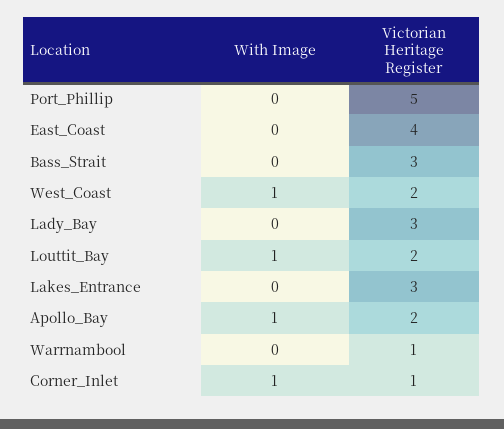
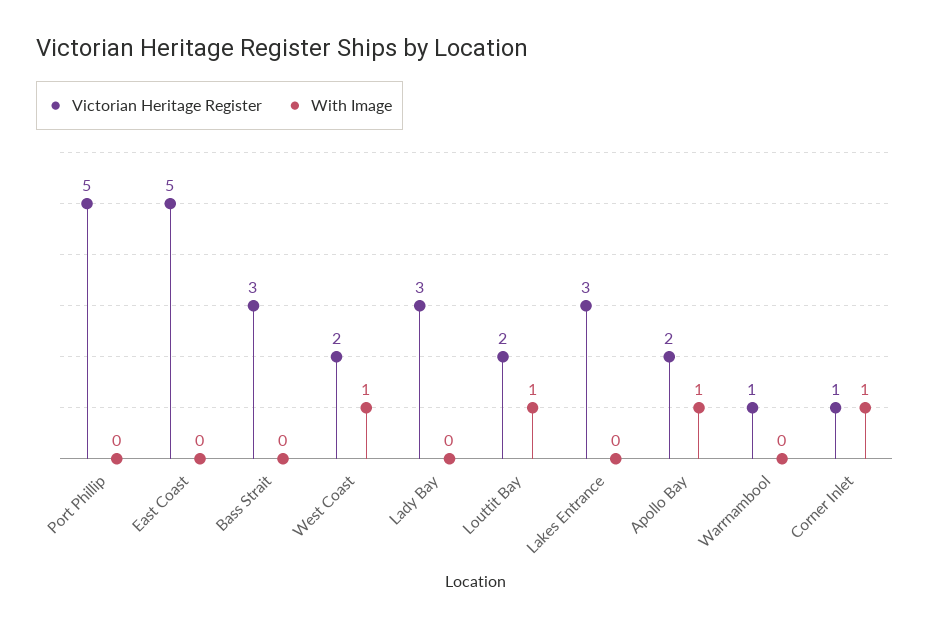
  {
    "With Image": {
      "Port_Phillip": 0,
      "East_Coast": 0,
      "Bass_Strait": 0,
      "West_Coast": 1,
      "Lady_Bay": 0,
      "Louttit_Bay": 1,
      "Lakes_Entrance": 0,
      "Apollo_Bay": 1,
      "Warrnambool": 0,
      "Corner_Inlet": 1
    },
    "Victorian Heritage Register": {
      "Port_Phillip": 5,
-     "East_Coast": 4,
+     "East_Coast": 5,
      "Bass_Strait": 3,
      "West_Coast": 2,
      "Lady_Bay": 3,
      "Louttit_Bay": 2,
      "Lakes_Entrance": 3,
      "Apollo_Bay": 2,
      "Warrnambool": 1,
      "Corner_Inlet": 1
    }
  }

